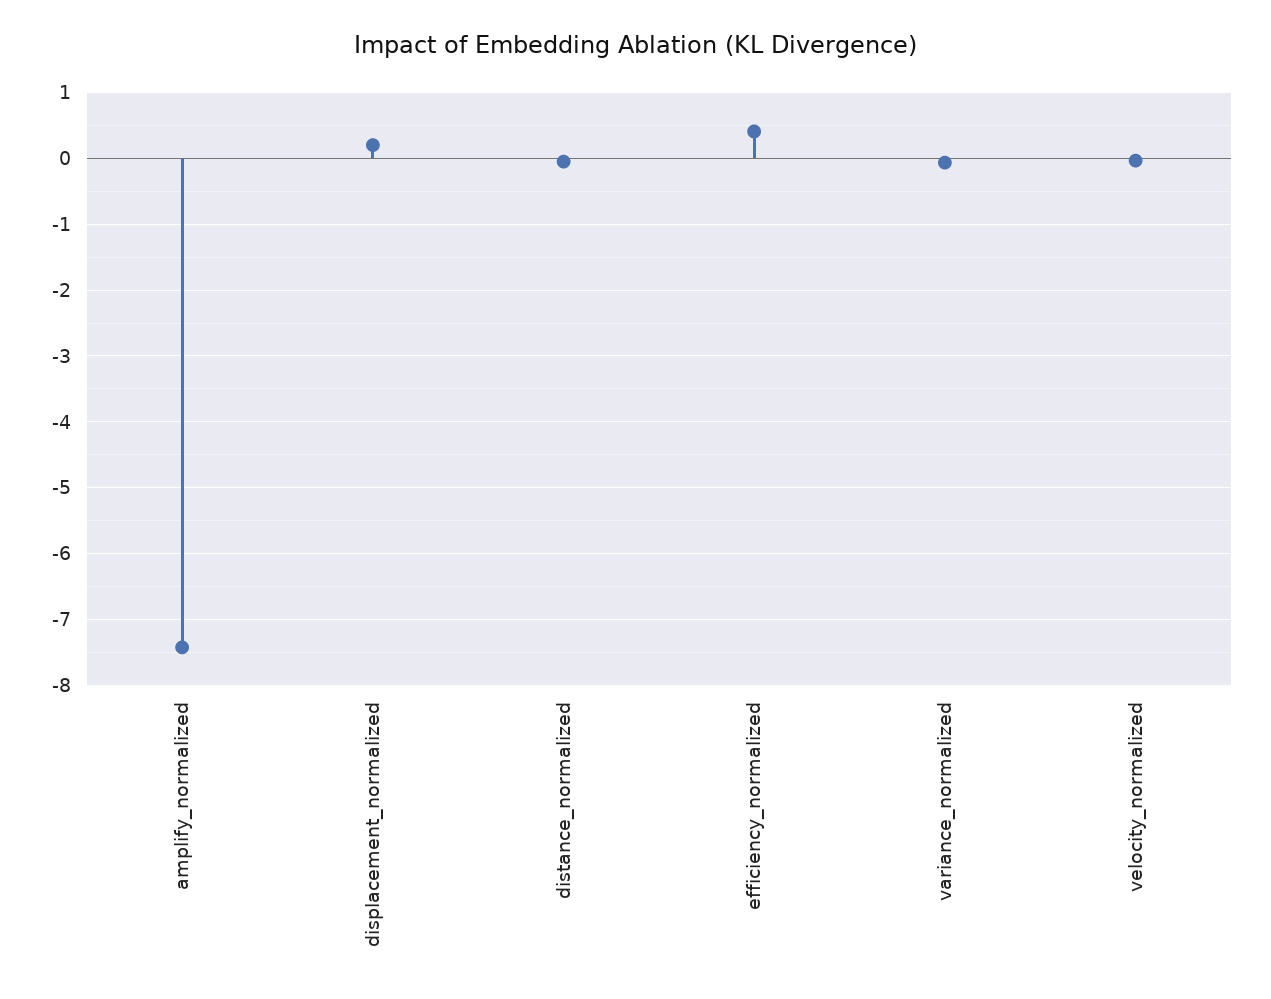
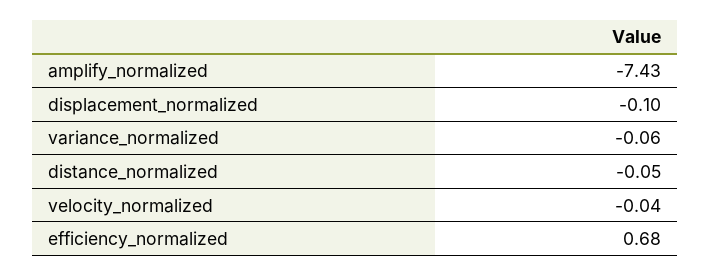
  {
    "amplify_normalized": -7.43,
-   "displacement_normalized": 0.2,
+   "displacement_normalized": -0.1,
    "distance_normalized": -0.05,
-   "efficiency_normalized": 0.4,
+   "efficiency_normalized": 0.68,
    "variance_normalized": -0.06,
    "velocity_normalized": -0.04
  }

